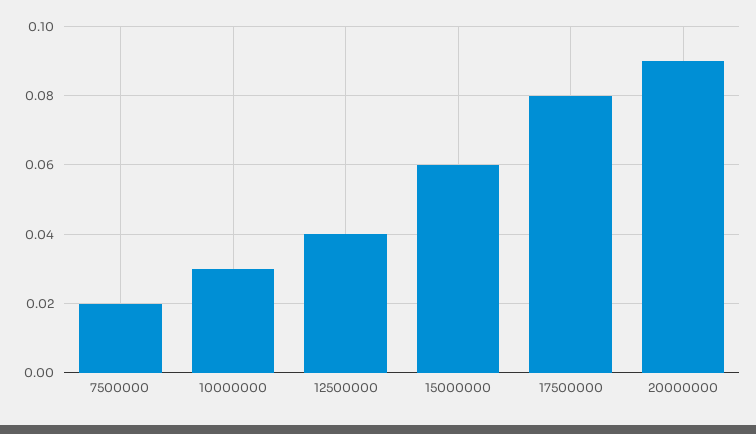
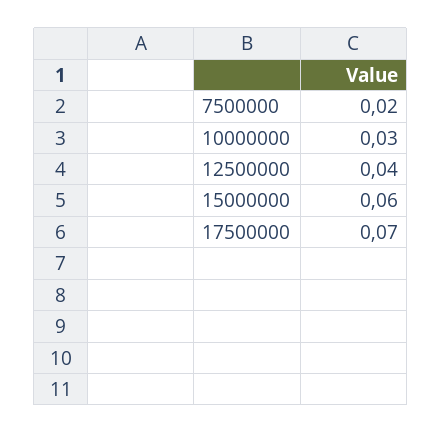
  {
    "7500000": 0.02,
    "10000000": 0.03,
    "12500000": 0.04,
    "15000000": 0.06,
-   "17500000": 0.08,
+   "17500000": 0.07
-   "20000000": 0.09
  }

